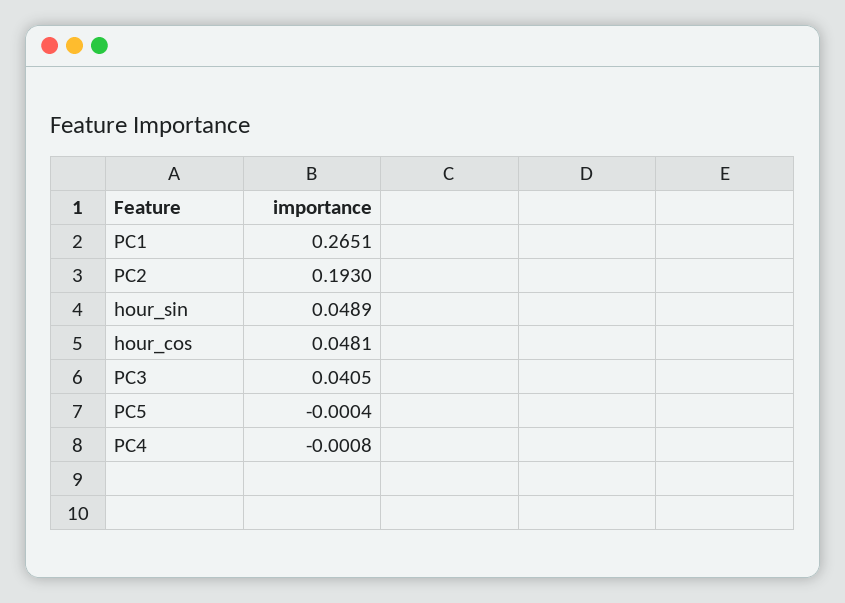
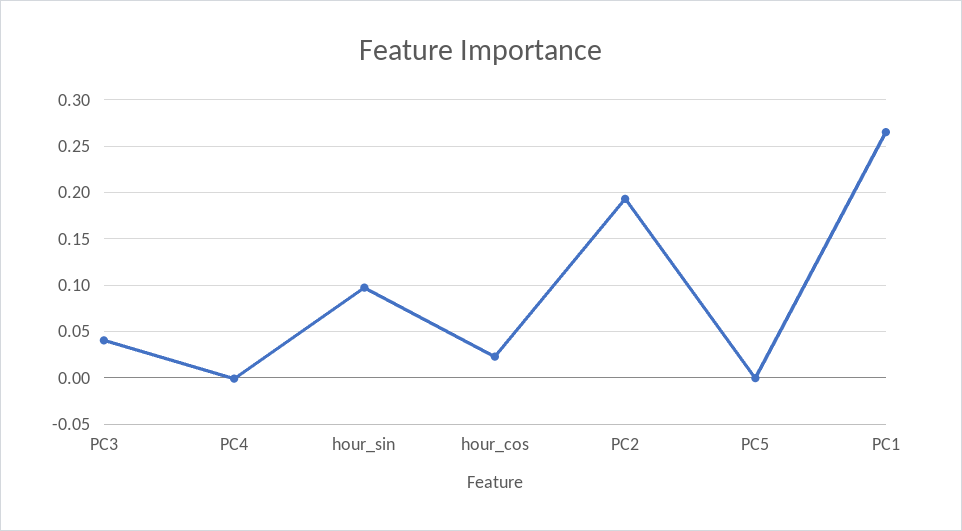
  {
    "PC1": 0.2651,
    "PC2": 0.193,
-   "hour_sin": 0.0489,
+   "hour_sin": 0.1,
-   "hour_cos": 0.0481,
+   "hour_cos": 0.02,
    "PC3": 0.0405,
    "PC5": -0.0004,
    "PC4": -0.0008
  }

